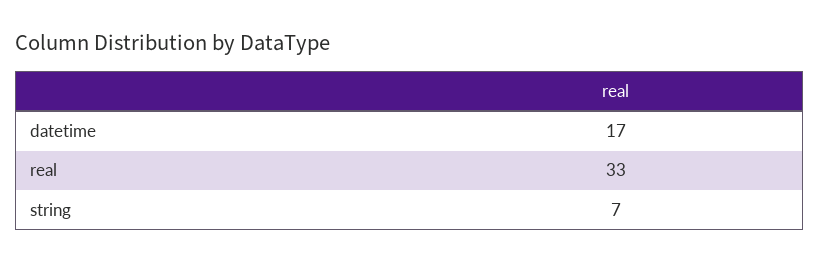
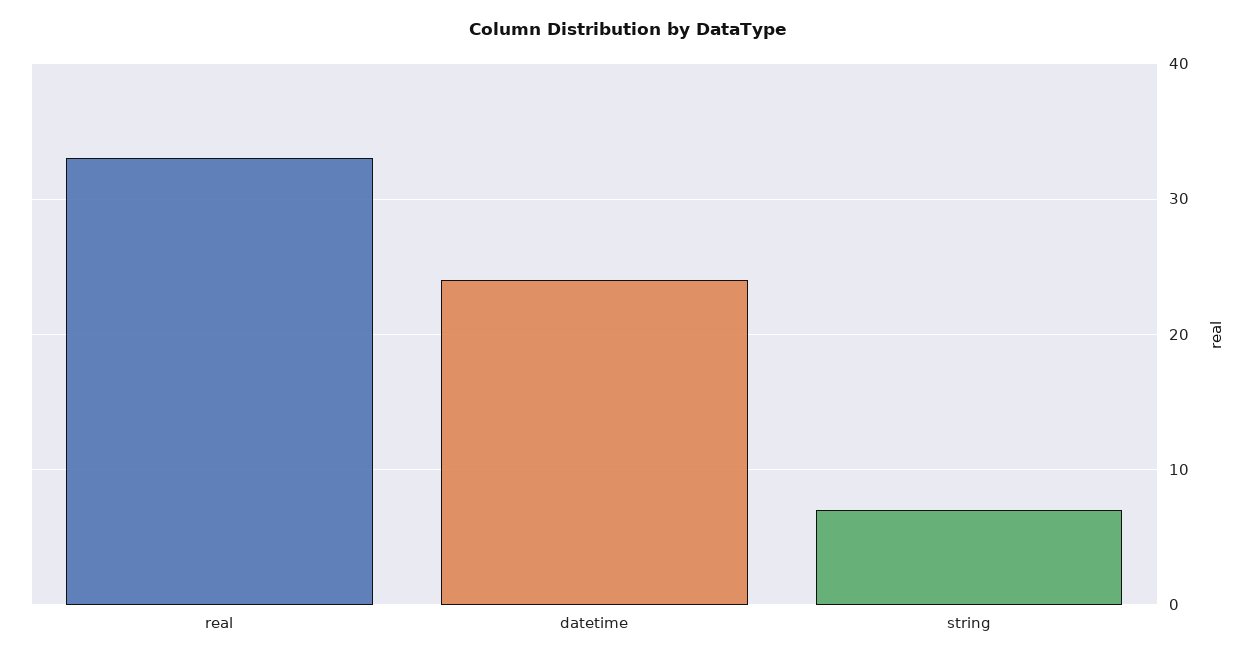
  {
-   "datetime": 17,
+   "datetime": 24,
    "real": 33,
    "string": 7
  }

